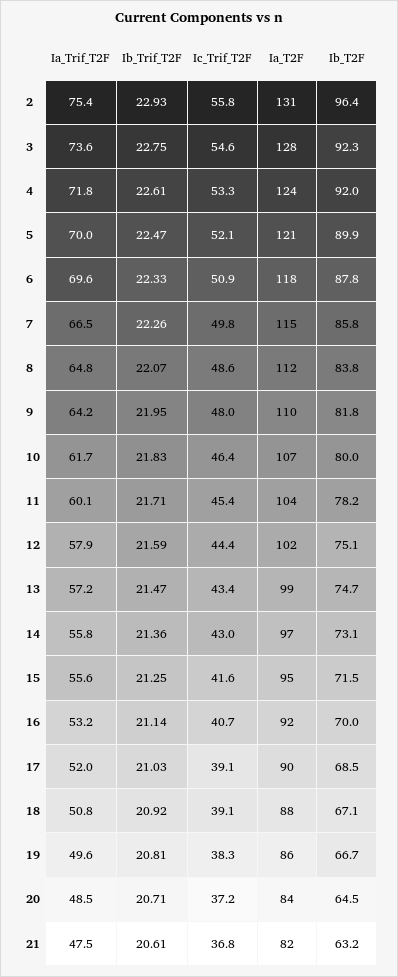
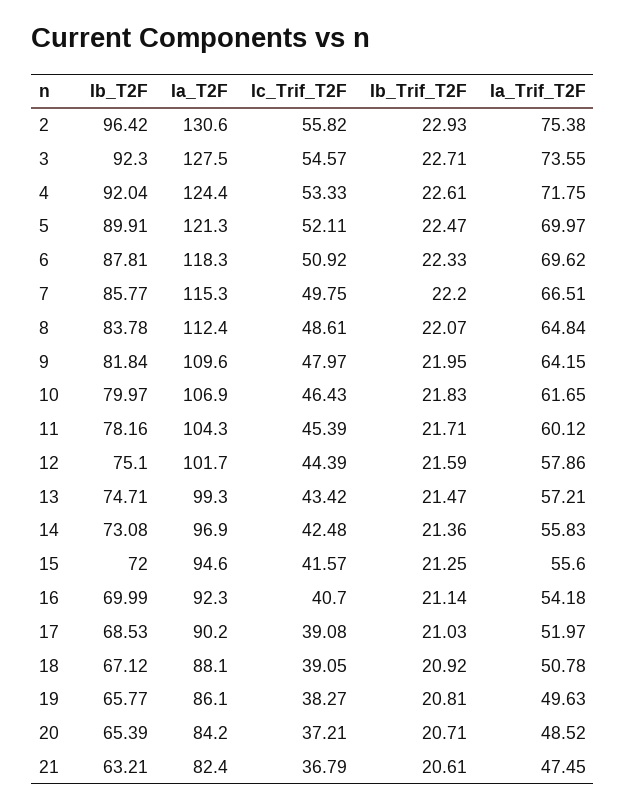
  {
    "Ia_Trif_T2F": {
      "2": 75.38,
      "3": 73.55,
      "4": 71.75,
      "5": 69.97,
      "6": 69.62,
      "7": 66.51,
      "8": 64.84,
      "9": 64.15,
      "10": 61.65,
      "11": 60.12,
      "12": 57.86,
      "13": 57.21,
      "14": 55.83,
      "15": 55.6,
-     "16": 53.2,
+     "16": 54.18,
      "17": 51.97,
      "18": 50.78,
      "19": 49.63,
      "20": 48.52,
      "21": 47.45
    },
    "Ib_Trif_T2F": {
      "2": 22.93,
-     "3": 22.75,
+     "3": 22.71,
      "4": 22.61,
      "5": 22.47,
      "6": 22.33,
-     "7": 22.26,
+     "7": 22.2,
      "8": 22.07,
      "9": 21.95,
      "10": 21.83,
      "11": 21.71,
      "12": 21.59,
      "13": 21.47,
      "14": 21.36,
      "15": 21.25,
      "16": 21.14,
      "17": 21.03,
      "18": 20.92,
      "19": 20.81,
      "20": 20.71,
      "21": 20.61
    },
    "Ic_Trif_T2F": {
      "2": 55.82,
      "3": 54.57,
      "4": 53.33,
      "5": 52.11,
      "6": 50.92,
      "7": 49.75,
      "8": 48.61,
      "9": 47.97,
      "10": 46.43,
      "11": 45.39,
      "12": 44.39,
      "13": 43.42,
-     "14": 43,
+     "14": 42.48,
      "15": 41.57,
      "16": 40.7,
      "17": 39.08,
      "18": 39.05,
      "19": 38.27,
      "20": 37.21,
      "21": 36.79
    },
    "Ia_T2F": {
      "2": 130.6,
      "3": 127.5,
      "4": 124.4,
      "5": 121.3,
      "6": 118.3,
      "7": 115.3,
      "8": 112.4,
      "9": 109.6,
      "10": 106.9,
      "11": 104.3,
      "12": 101.7,
      "13": 99.3,
      "14": 96.9,
      "15": 94.6,
      "16": 92.3,
      "17": 90.2,
      "18": 88.1,
      "19": 86.1,
      "20": 84.2,
      "21": 82.4
    },
    "Ib_T2F": {
      "2": 96.42,
      "3": 92.3,
      "4": 92.04,
      "5": 89.91,
      "6": 87.81,
      "7": 85.77,
      "8": 83.78,
      "9": 81.84,
      "10": 79.97,
      "11": 78.16,
      "12": 75.1,
      "13": 74.71,
      "14": 73.08,
-     "15": 71.5,
+     "15": 72,
      "16": 69.99,
      "17": 68.53,
      "18": 67.12,
-     "19": 66.7,
+     "19": 65.77,
-     "20": 64.5,
+     "20": 65.39,
      "21": 63.21
    }
  }

